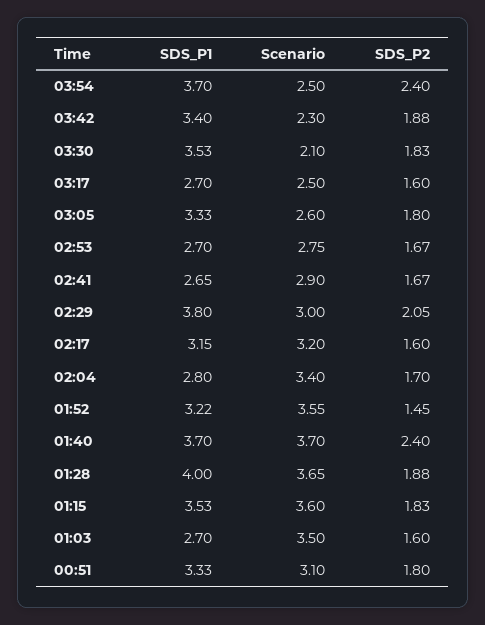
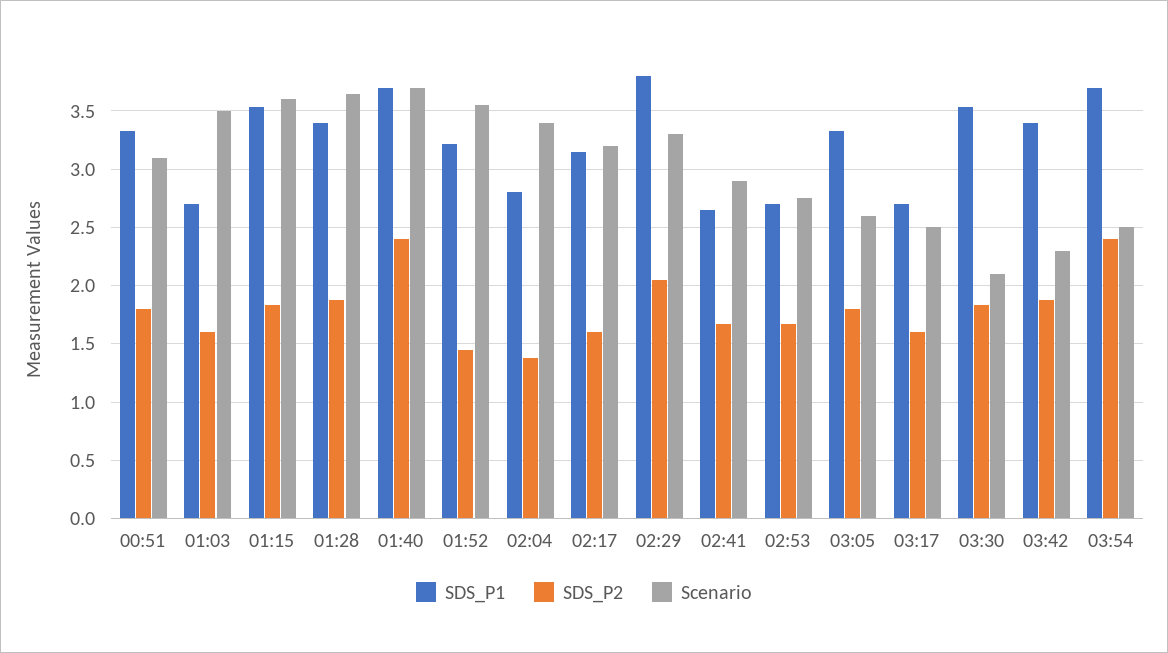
  {
    "SDS_P1": {
      "03:54": 3.7,
      "03:42": 3.4,
      "03:30": 3.53,
      "03:17": 2.7,
      "03:05": 3.33,
      "02:53": 2.7,
      "02:41": 2.65,
      "02:29": 3.8,
      "02:17": 3.15,
      "02:04": 2.8,
      "01:52": 3.22,
      "01:40": 3.7,
-     "01:28": 4,
+     "01:28": 3.4,
      "01:15": 3.53,
      "01:03": 2.7,
      "00:51": 3.33
    },
    "Scenario": {
      "03:54": 2.5,
      "03:42": 2.3,
      "03:30": 2.1,
      "03:17": 2.5,
      "03:05": 2.6,
      "02:53": 2.75,
      "02:41": 2.9,
-     "02:29": 3,
+     "02:29": 3.3,
      "02:17": 3.2,
      "02:04": 3.4,
      "01:52": 3.55,
      "01:40": 3.7,
      "01:28": 3.65,
      "01:15": 3.6,
      "01:03": 3.5,
      "00:51": 3.1
    },
    "SDS_P2": {
      "03:54": 2.4,
      "03:42": 1.88,
      "03:30": 1.83,
      "03:17": 1.6,
      "03:05": 1.8,
      "02:53": 1.67,
      "02:41": 1.67,
      "02:29": 2.05,
      "02:17": 1.6,
-     "02:04": 1.7,
+     "02:04": 1.4,
      "01:52": 1.45,
      "01:40": 2.4,
      "01:28": 1.88,
      "01:15": 1.83,
      "01:03": 1.6,
      "00:51": 1.8
    }
  }

